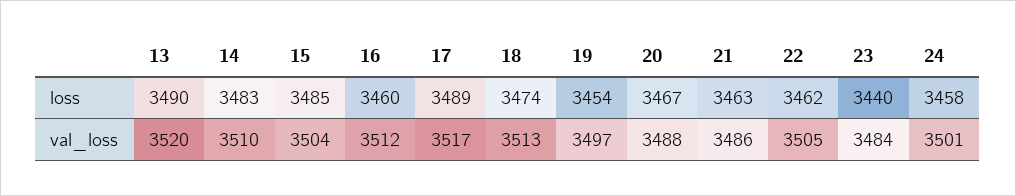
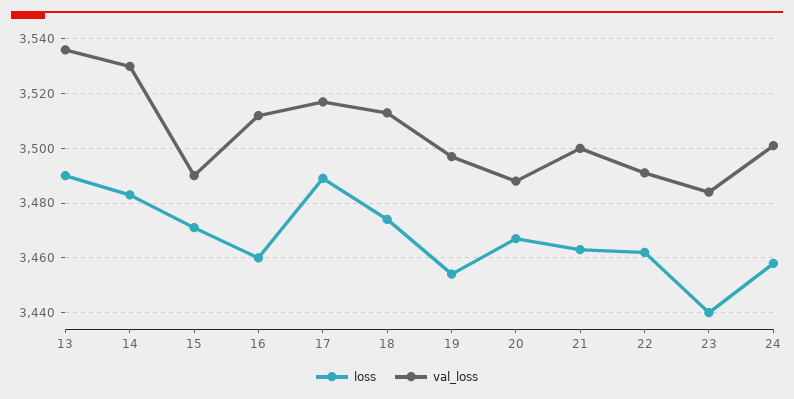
  {
    "loss": {
      "13": 3490,
      "14": 3483,
-     "15": 3485,
+     "15": 3470,
      "16": 3460,
      "17": 3489,
      "18": 3474,
      "19": 3454,
      "20": 3467,
      "21": 3463,
      "22": 3462,
      "23": 3440,
      "24": 3458
    },
    "val_loss": {
-     "13": 3520,
+     "13": 3535,
-     "14": 3510,
+     "14": 3530,
-     "15": 3504,
+     "15": 3490,
      "16": 3512,
      "17": 3517,
      "18": 3513,
      "19": 3497,
      "20": 3488,
-     "21": 3486,
+     "21": 3500,
-     "22": 3505,
+     "22": 3490,
      "23": 3484,
      "24": 3501
    }
  }

